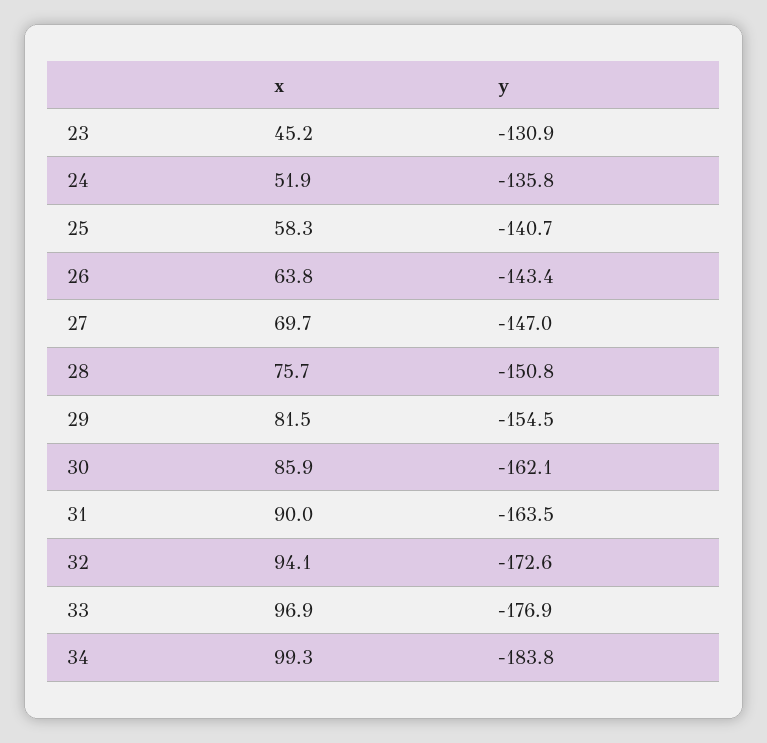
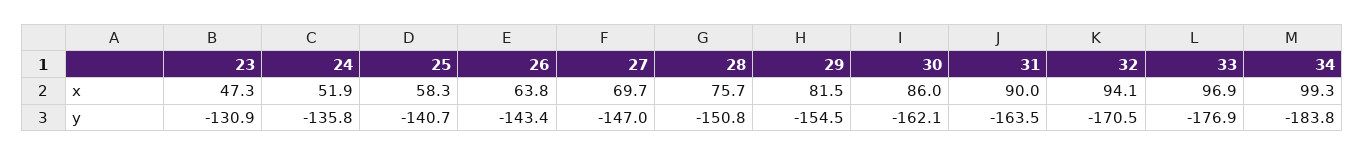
  {
    "x": {
-     "23": 45.2,
+     "23": 47.3,
      "24": 51.9,
      "25": 58.3,
      "26": 63.8,
      "27": 69.7,
      "28": 75.7,
      "29": 81.5,
-     "30": 85.9,
+     "30": 86,
      "31": 90,
      "32": 94.1,
      "33": 96.9,
      "34": 99.3
    },
    "y": {
      "23": -130.9,
      "24": -135.8,
      "25": -140.7,
      "26": -143.4,
      "27": -147,
      "28": -150.8,
      "29": -154.5,
      "30": -162.1,
      "31": -163.5,
-     "32": -172.6,
+     "32": -170.5,
      "33": -176.9,
      "34": -183.8
    }
  }

